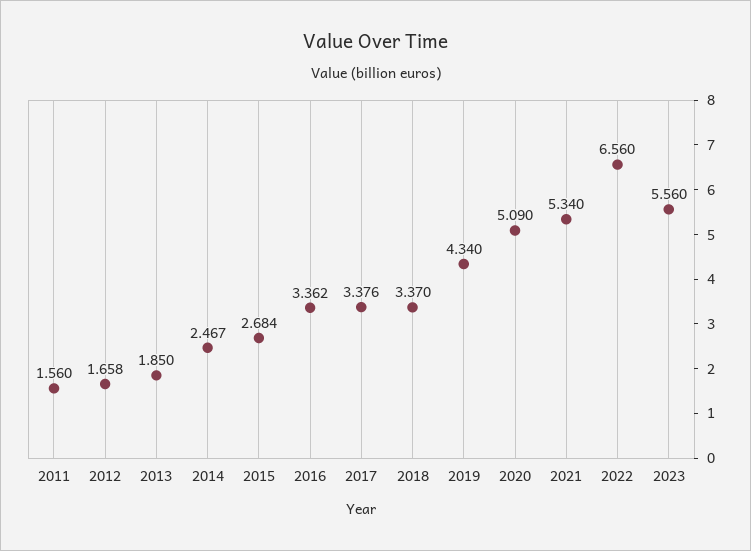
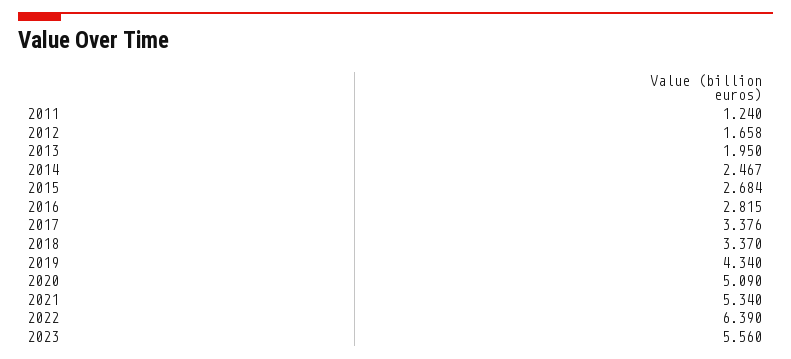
  {
-   "2011": 1.56,
+   "2011": 1.24,
    "2012": 1.658,
-   "2013": 1.85,
+   "2013": 1.95,
    "2014": 2.467,
    "2015": 2.684,
-   "2016": 3.362,
+   "2016": 2.815,
    "2017": 3.376,
    "2018": 3.37,
    "2019": 4.34,
    "2020": 5.09,
    "2021": 5.34,
-   "2022": 6.56,
+   "2022": 6.39,
    "2023": 5.56
  }

